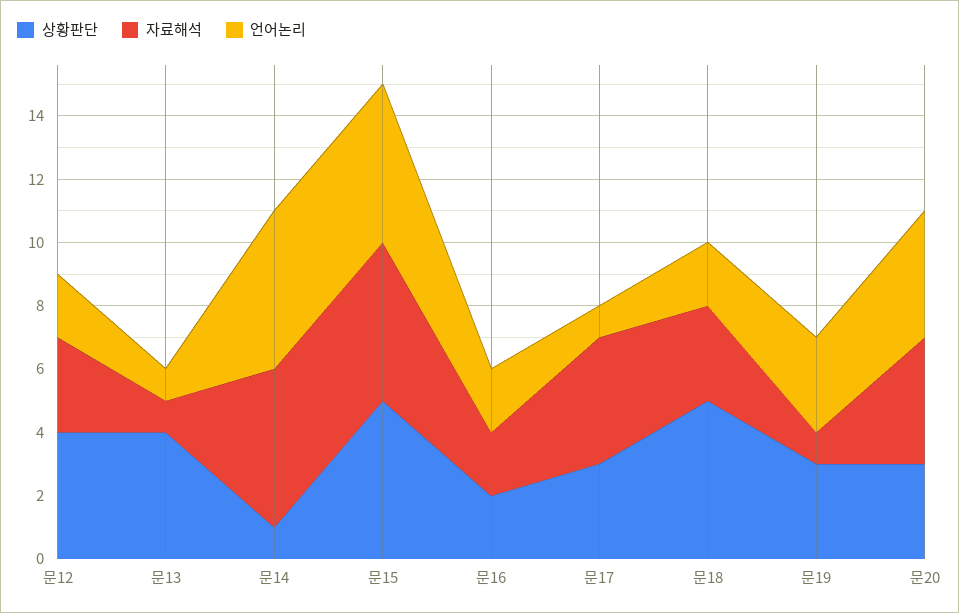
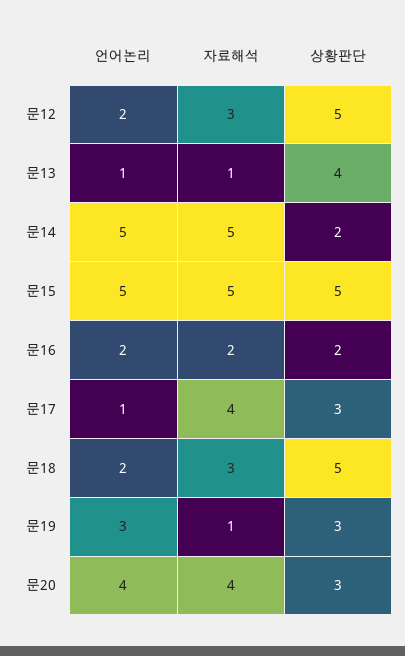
  {
    "상황판단": {
-     "문12": 4,
+     "문12": 5,
      "문13": 4,
-     "문14": 1,
+     "문14": 2,
      "문15": 5,
      "문16": 2,
      "문17": 3,
      "문18": 5,
      "문19": 3,
      "문20": 3
    },
    "자료해석": {
      "문12": 3,
      "문13": 1,
      "문14": 5,
      "문15": 5,
      "문16": 2,
      "문17": 4,
      "문18": 3,
      "문19": 1,
      "문20": 4
    },
    "언어논리": {
      "문12": 2,
      "문13": 1,
      "문14": 5,
      "문15": 5,
      "문16": 2,
      "문17": 1,
      "문18": 2,
      "문19": 3,
      "문20": 4
    }
  }

